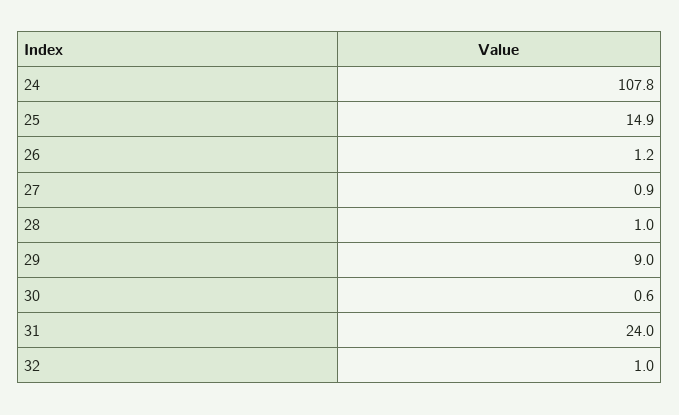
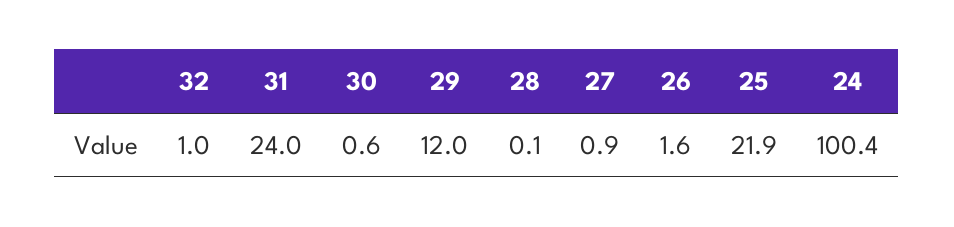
  {
-   "24": 107.8,
+   "24": 100.4,
-   "25": 14.9,
+   "25": 21.9,
-   "26": 1.2,
+   "26": 1.6,
    "27": 0.9,
-   "28": 1,
+   "28": 0.1,
-   "29": 9,
+   "29": 12,
    "30": 0.6,
    "31": 24,
    "32": 1
  }

